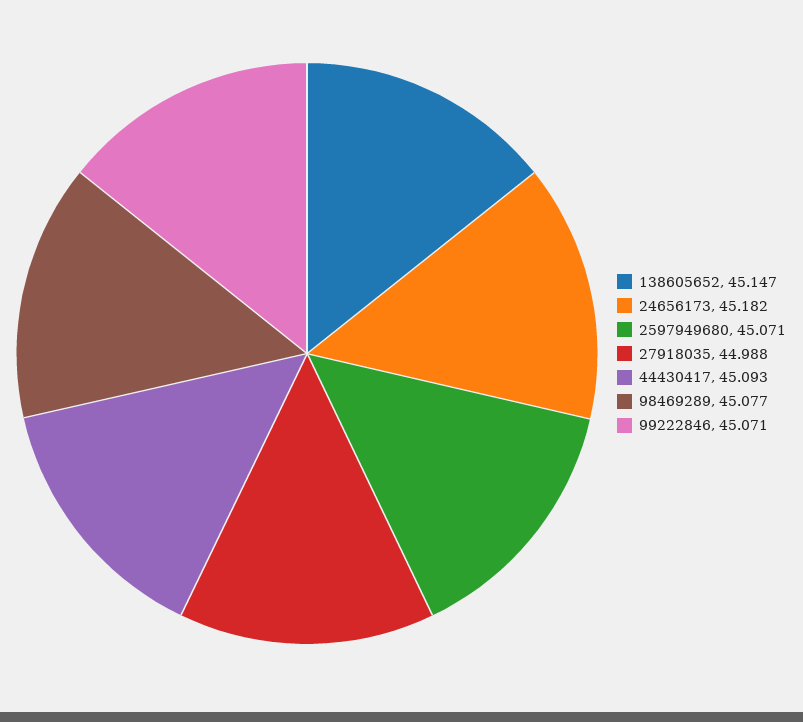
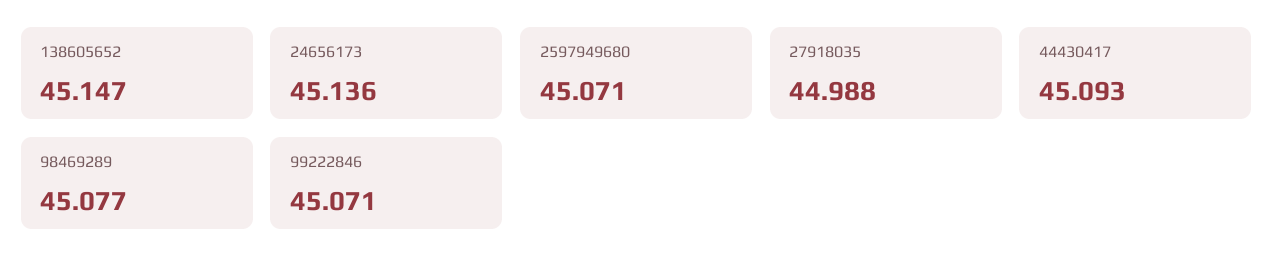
  {
    "138605652": 45.147,
-   "24656173": 45.182,
+   "24656173": 45.136,
    "2597949680": 45.071,
    "27918035": 44.988,
    "44430417": 45.093,
    "98469289": 45.077,
    "99222846": 45.071
  }

